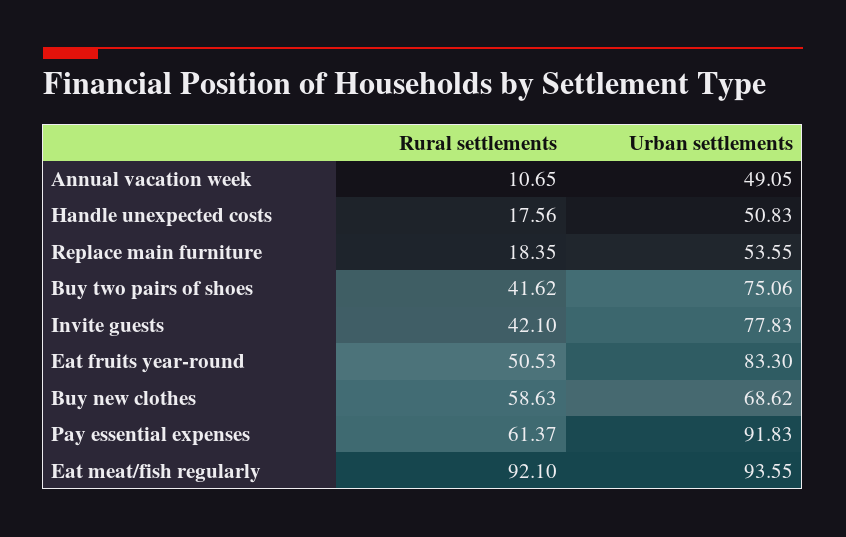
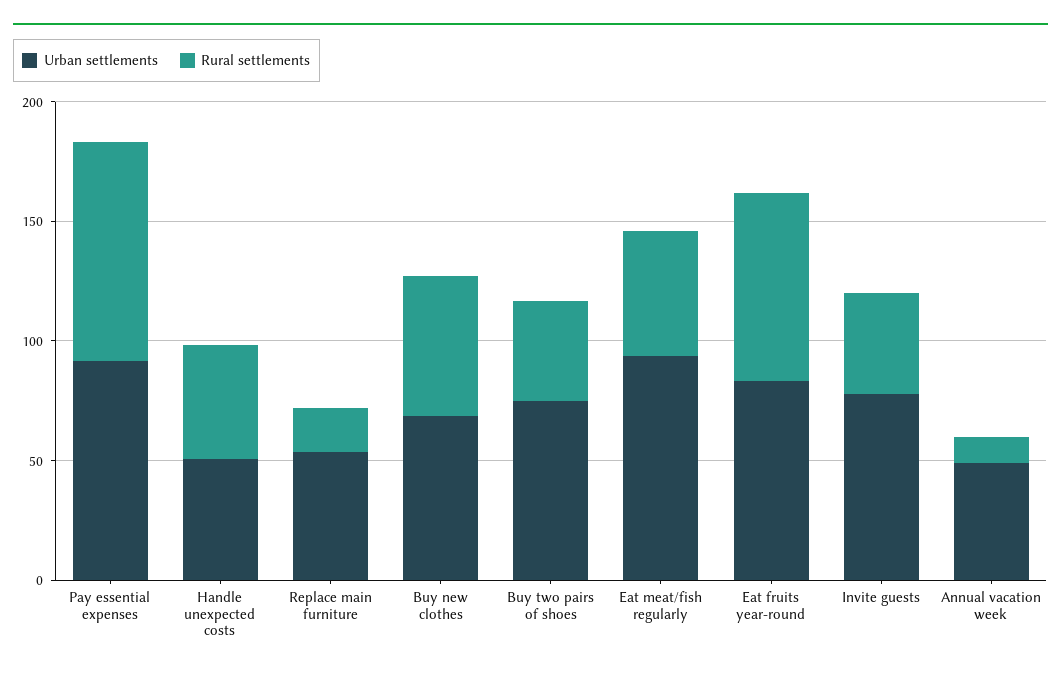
  {
    "Rural settlements": {
      "Annual vacation week": 10.65,
-     "Handle unexpected costs": 17.56,
+     "Handle unexpected costs": 50,
      "Replace main furniture": 18.35,
      "Buy two pairs of shoes": 41.62,
      "Invite guests": 42.1,
-     "Eat fruits year-round": 50.53,
+     "Eat fruits year-round": 80,
      "Buy new clothes": 58.63,
-     "Pay essential expenses": 61.37,
+     "Pay essential expenses": 90,
-     "Eat meat/fish regularly": 92.1
+     "Eat meat/fish regularly": 50
    },
    "Urban settlements": {
      "Annual vacation week": 49.05,
      "Handle unexpected costs": 50.83,
      "Replace main furniture": 53.55,
      "Buy two pairs of shoes": 75.06,
      "Invite guests": 77.83,
      "Eat fruits year-round": 83.3,
      "Buy new clothes": 68.62,
      "Pay essential expenses": 91.83,
      "Eat meat/fish regularly": 93.55
    }
  }

